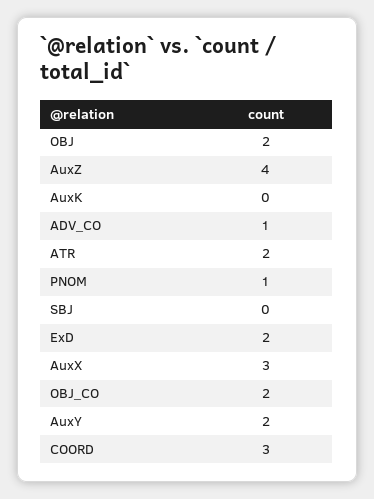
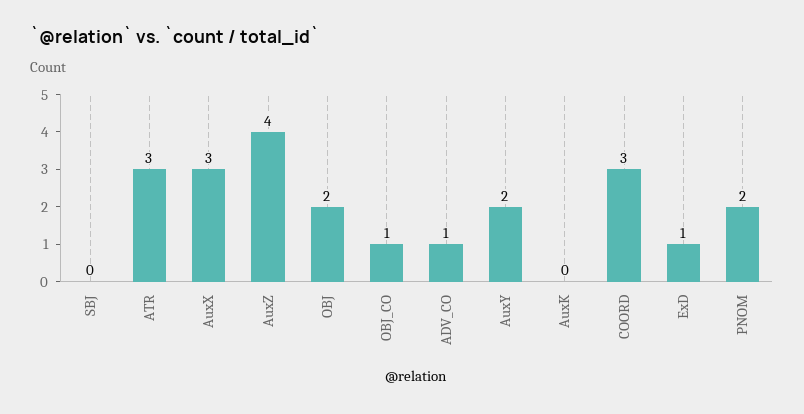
  {
    "OBJ": 2,
    "AuxZ": 4,
    "AuxK": 0,
    "ADV_CO": 1,
-   "ATR": 2,
+   "ATR": 3,
-   "PNOM": 1,
+   "PNOM": 2,
    "SBJ": 0,
-   "ExD": 2,
+   "ExD": 1,
    "AuxX": 3,
-   "OBJ_CO": 2,
+   "OBJ_CO": 1,
    "AuxY": 2,
    "COORD": 3
  }

